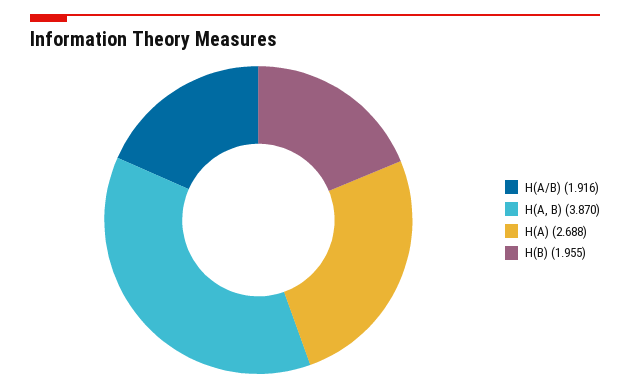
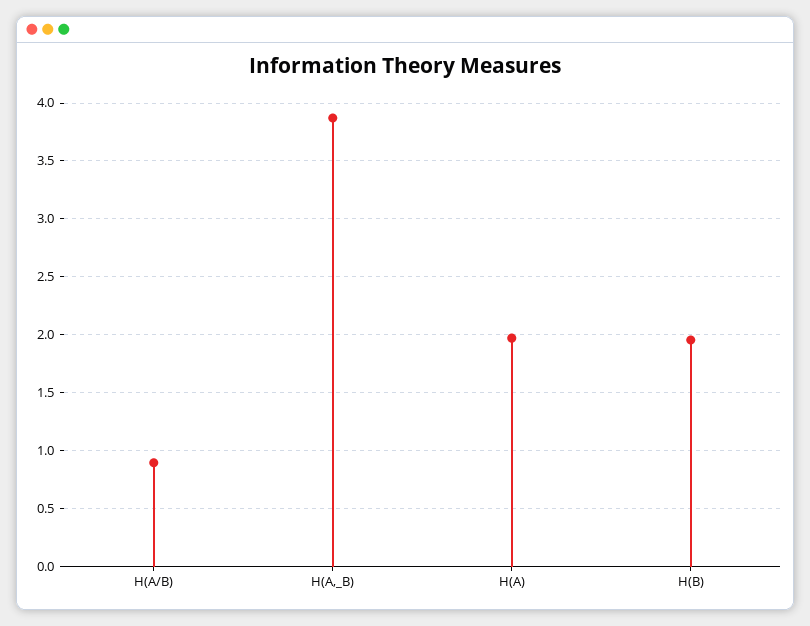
  {
-   "H(A/B)": 1.916,
+   "H(A/B)": 0.9,
    "H(A, B)": 3.87,
-   "H(A)": 2.688,
+   "H(A)": 2,
    "H(B)": 1.955
  }

